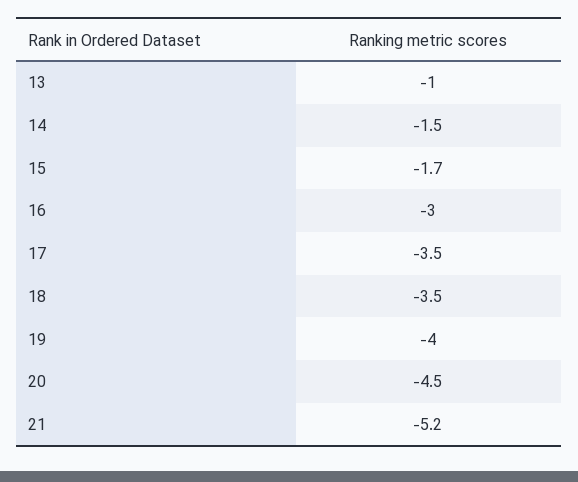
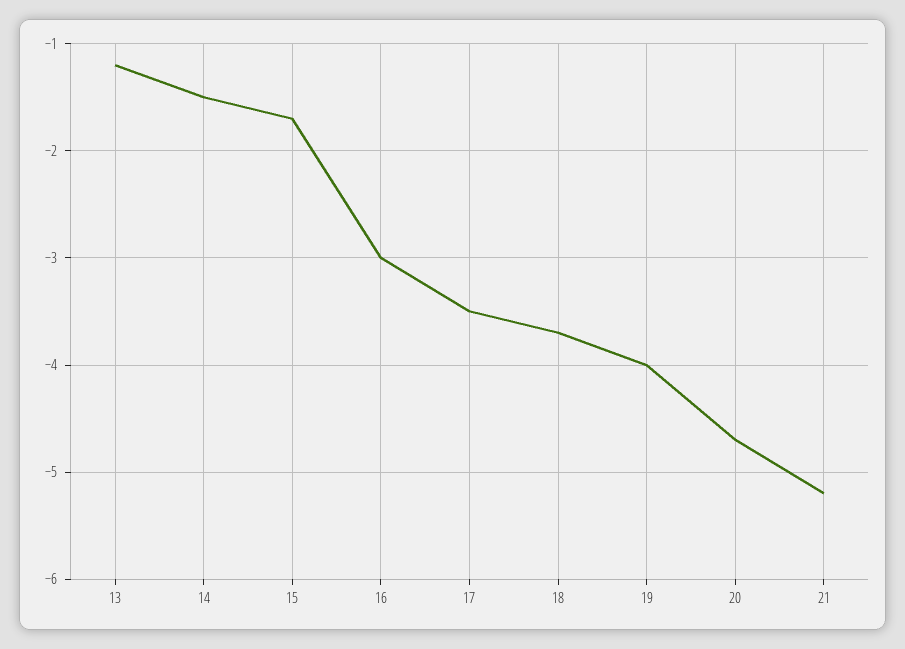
  {
-   "13": -1,
+   "13": -1.2,
    "14": -1.5,
    "15": -1.7,
    "16": -3,
    "17": -3.5,
-   "18": -3.5,
+   "18": -3.7,
    "19": -4,
-   "20": -4.5,
+   "20": -4.7,
    "21": -5.2
  }

